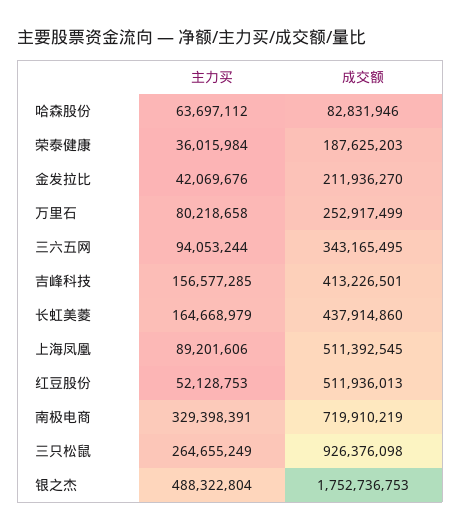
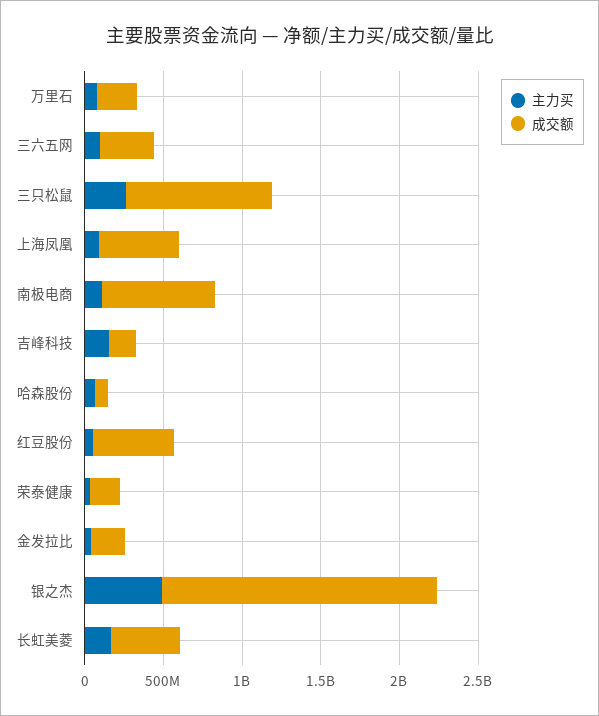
  {
    "主力买": {
      "哈森股份": 63697112,
      "荣泰健康": 36015984,
      "金发拉比": 42069676,
      "万里石": 80218658,
      "三六五网": 94053244,
      "吉峰科技": 156577285,
      "长虹美菱": 164668979,
      "上海凤凰": 89201606,
      "红豆股份": 52128753,
-     "南极电商": 329398391,
+     "南极电商": 100000000,
      "三只松鼠": 264655249,
      "银之杰": 488322804
    },
    "成交额": {
      "哈森股份": 82831946,
      "荣泰健康": 187625203,
      "金发拉比": 211936270,
      "万里石": 252917499,
      "三六五网": 343165495,
-     "吉峰科技": 413226501,
+     "吉峰科技": 200000000,
      "长虹美菱": 437914860,
      "上海凤凰": 511392545,
      "红豆股份": 511936013,
      "南极电商": 719910219,
      "三只松鼠": 926376098,
      "银之杰": 1752736753
    }
  }

